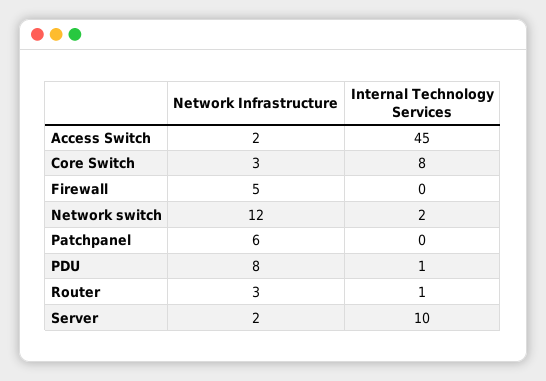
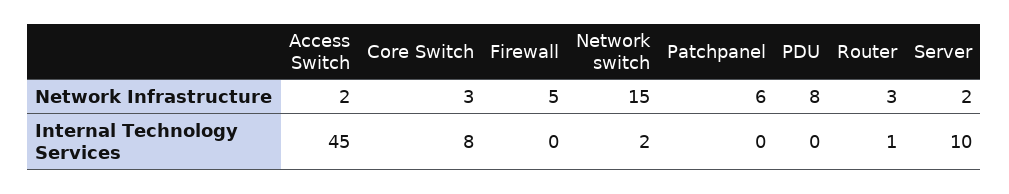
  {
    "Network Infrastructure": {
      "Access Switch": 2,
      "Core Switch": 3,
      "Firewall": 5,
-     "Network switch": 12,
+     "Network switch": 15,
      "Patchpanel": 6,
      "PDU": 8,
      "Router": 3,
      "Server": 2
    },
    "Internal Technology Services": {
      "Access Switch": 45,
      "Core Switch": 8,
      "Firewall": 0,
      "Network switch": 2,
      "Patchpanel": 0,
-     "PDU": 1,
+     "PDU": 0,
      "Router": 1,
      "Server": 10
    }
  }

